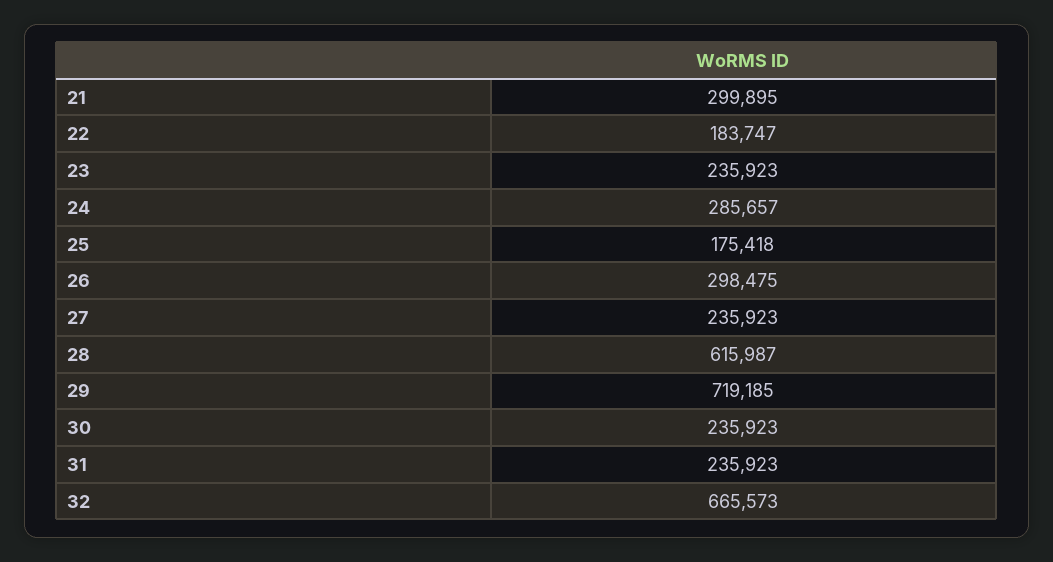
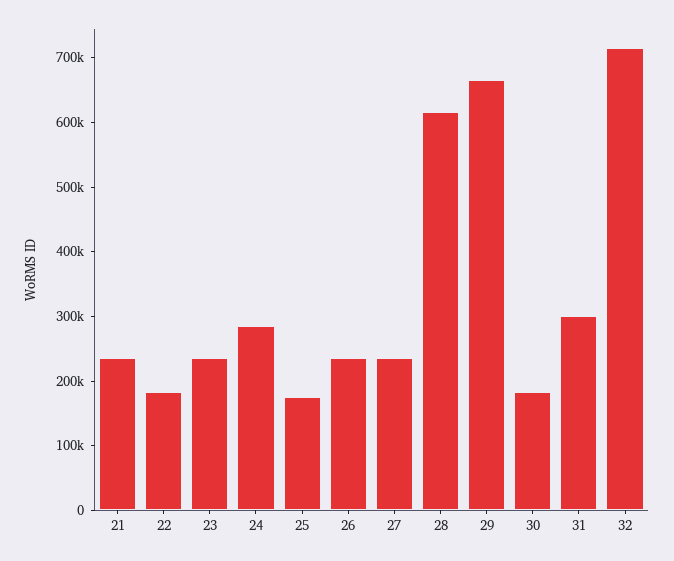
  {
-   "21": 299895,
+   "21": 240000,
    "22": 183747,
    "23": 235923,
    "24": 285657,
    "25": 175418,
-   "26": 298475,
+   "26": 240000,
    "27": 235923,
    "28": 615987,
-   "29": 719185,
+   "29": 660000,
-   "30": 235923,
+   "30": 180000,
-   "31": 235923,
+   "31": 300000,
-   "32": 665573
+   "32": 720000
  }

